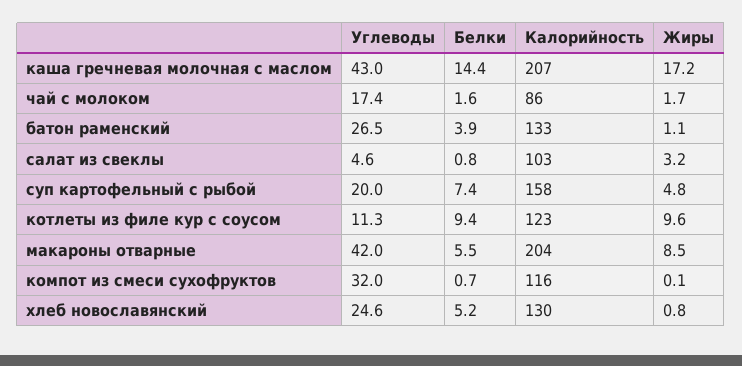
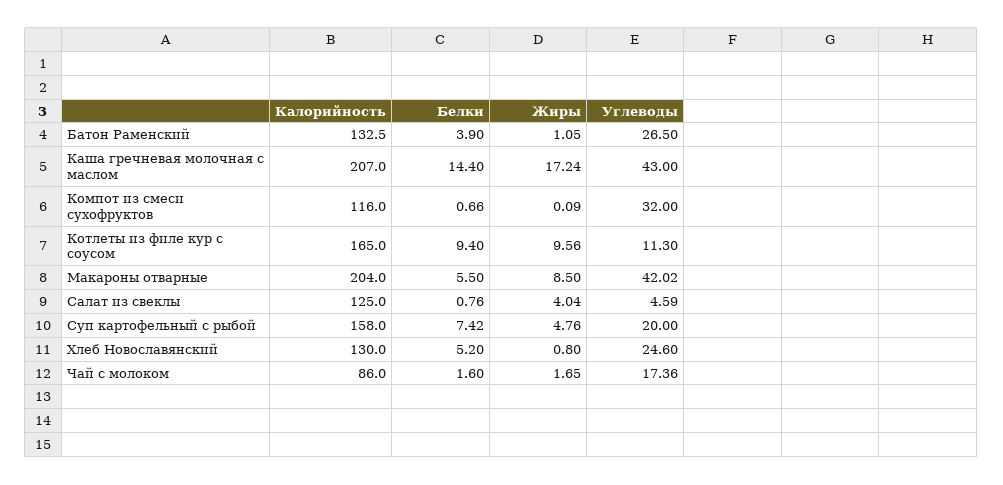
  {
    "Углеводы": {
      "каша гречневая молочная с маслом": 43,
      "чай с молоком": 17.36,
      "батон раменский": 26.5,
      "салат из свеклы": 4.59,
      "суп картофельный с рыбой": 20,
      "котлеты из филе кур с соусом": 11.3,
      "макароны отварные": 42.02,
      "компот из смеси сухофруктов": 32,
      "хлеб новославянский": 24.6
    },
    "Белки": {
      "каша гречневая молочная с маслом": 14.4,
      "чай с молоком": 1.6,
      "батон раменский": 3.9,
      "салат из свеклы": 0.76,
      "суп картофельный с рыбой": 7.42,
      "котлеты из филе кур с соусом": 9.4,
      "макароны отварные": 5.5,
      "компот из смеси сухофруктов": 0.66,
      "хлеб новославянский": 5.2
    },
    "Калорийность": {
      "каша гречневая молочная с маслом": 207,
      "чай с молоком": 86,
      "батон раменский": 132.5,
-     "салат из свеклы": 103,
+     "салат из свеклы": 125,
      "суп картофельный с рыбой": 158,
-     "котлеты из филе кур с соусом": 123,
+     "котлеты из филе кур с соусом": 165,
      "макароны отварные": 204,
      "компот из смеси сухофруктов": 116,
      "хлеб новославянский": 130
    },
    "Жиры": {
      "каша гречневая молочная с маслом": 17.24,
      "чай с молоком": 1.65,
      "батон раменский": 1.05,
-     "салат из свеклы": 3.2,
+     "салат из свеклы": 4.04,
      "суп картофельный с рыбой": 4.76,
      "котлеты из филе кур с соусом": 9.56,
      "макароны отварные": 8.5,
      "компот из смеси сухофруктов": 0.09,
      "хлеб новославянский": 0.8
    }
  }

